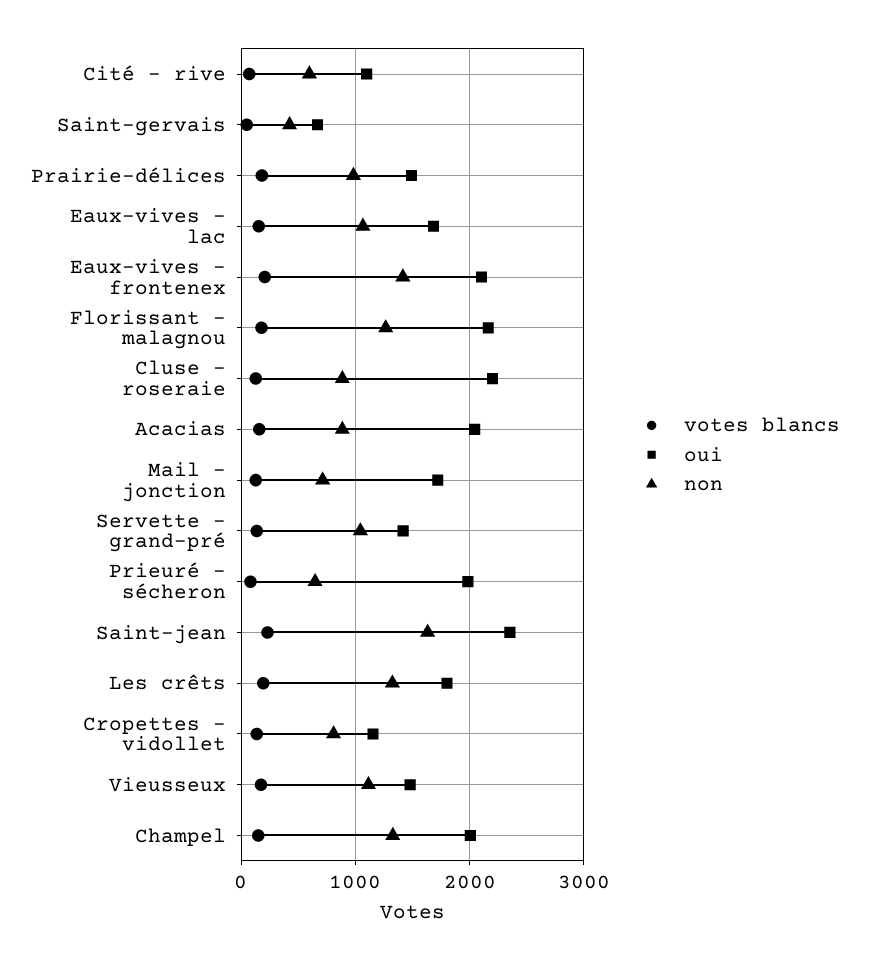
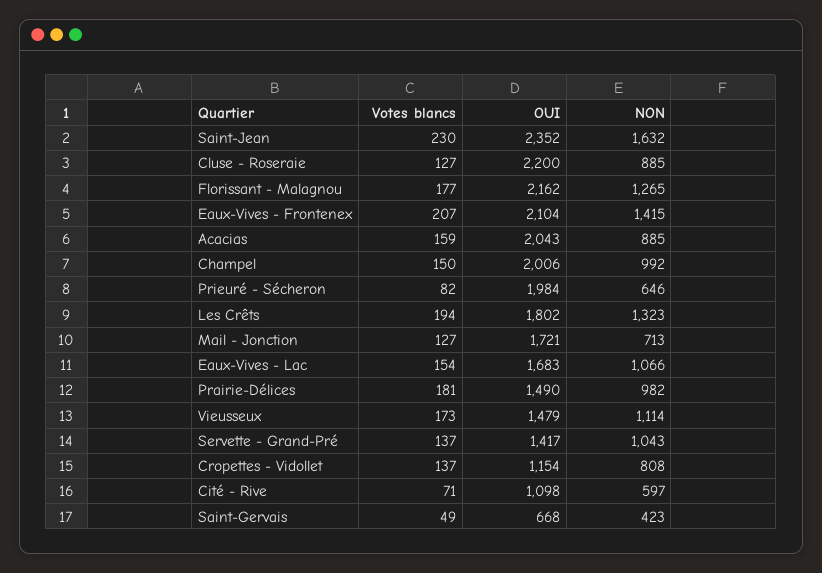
  {
    "votes blancs": {
      "Cité - rive": 71,
      "Saint-gervais": 49,
      "Prairie-délices": 181,
      "Eaux-vives - lac": 154,
      "Eaux-vives - frontenex": 207,
      "Florissant - malagnou": 177,
      "Cluse - roseraie": 127,
      "Acacias": 159,
      "Mail - jonction": 127,
      "Servette - grand-pré": 137,
      "Prieuré - sécheron": 82,
      "Saint-jean": 230,
      "Les crêts": 194,
      "Cropettes - vidollet": 137,
      "Vieusseux": 173,
      "Champel": 150
    },
    "oui": {
      "Cité - rive": 1098,
      "Saint-gervais": 668,
      "Prairie-délices": 1490,
      "Eaux-vives - lac": 1683,
      "Eaux-vives - frontenex": 2104,
      "Florissant - malagnou": 2162,
      "Cluse - roseraie": 2200,
      "Acacias": 2043,
      "Mail - jonction": 1721,
      "Servette - grand-pré": 1417,
      "Prieuré - sécheron": 1984,
      "Saint-jean": 2352,
      "Les crêts": 1802,
      "Cropettes - vidollet": 1154,
      "Vieusseux": 1479,
      "Champel": 2006
    },
    "non": {
      "Cité - rive": 597,
      "Saint-gervais": 423,
      "Prairie-délices": 982,
      "Eaux-vives - lac": 1066,
      "Eaux-vives - frontenex": 1415,
      "Florissant - malagnou": 1265,
      "Cluse - roseraie": 885,
      "Acacias": 885,
      "Mail - jonction": 713,
      "Servette - grand-pré": 1043,
      "Prieuré - sécheron": 646,
      "Saint-jean": 1632,
      "Les crêts": 1323,
      "Cropettes - vidollet": 808,
      "Vieusseux": 1114,
-     "Champel": 1300
+     "Champel": 992
    }
  }

